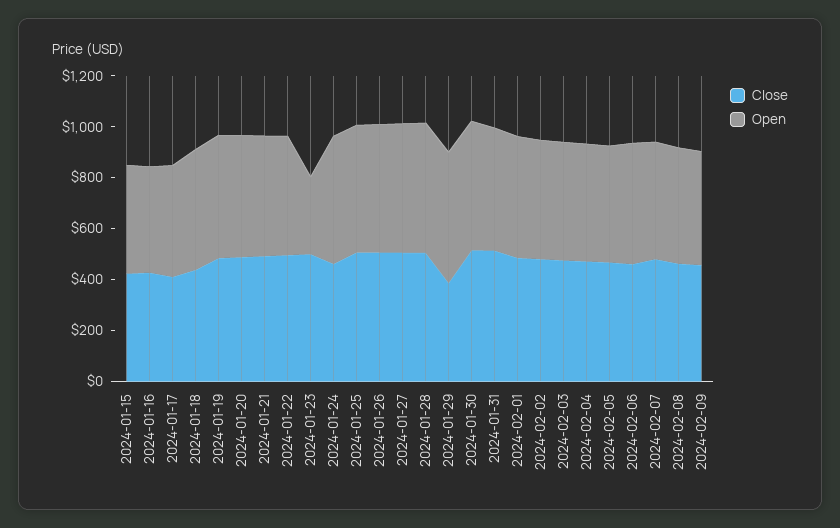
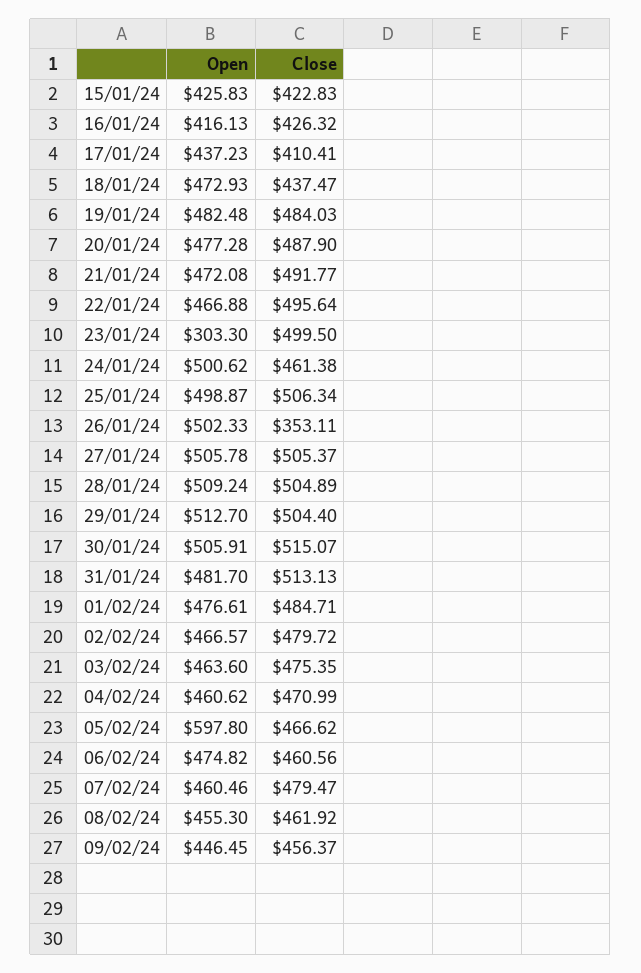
  {
    "Close": {
      "2024-01-15": 422.83,
      "2024-01-16": 426.32,
      "2024-01-17": 410.41,
      "2024-01-18": 437.47,
      "2024-01-19": 484.03,
      "2024-01-20": 487.9,
      "2024-01-21": 491.77,
      "2024-01-22": 495.64,
      "2024-01-23": 499.5,
      "2024-01-24": 461.38,
      "2024-01-25": 506.34,
-     "2024-01-26": 500,
+     "2024-01-26": 353.11,
      "2024-01-27": 505.37,
      "2024-01-28": 504.89,
-     "2024-01-29": 400,
+     "2024-01-29": 504.4,
      "2024-01-30": 515.07,
      "2024-01-31": 513.13,
      "2024-02-01": 484.71,
      "2024-02-02": 479.72,
      "2024-02-03": 475.35,
      "2024-02-04": 470.99,
      "2024-02-05": 466.62,
      "2024-02-06": 460.56,
      "2024-02-07": 479.47,
      "2024-02-08": 461.92,
      "2024-02-09": 456.37
    },
    "Open": {
      "2024-01-15": 425.83,
      "2024-01-16": 416.13,
      "2024-01-17": 437.23,
      "2024-01-18": 472.93,
      "2024-01-19": 482.48,
      "2024-01-20": 477.28,
      "2024-01-21": 472.08,
      "2024-01-22": 466.88,
      "2024-01-23": 303.3,
      "2024-01-24": 500.62,
      "2024-01-25": 498.87,
      "2024-01-26": 502.33,
      "2024-01-27": 505.78,
      "2024-01-28": 509.24,
      "2024-01-29": 512.7,
      "2024-01-30": 505.91,
      "2024-01-31": 481.7,
      "2024-02-01": 476.61,
      "2024-02-02": 466.57,
      "2024-02-03": 463.6,
      "2024-02-04": 460.62,
-     "2024-02-05": 450,
+     "2024-02-05": 597.8,
      "2024-02-06": 474.82,
      "2024-02-07": 460.46,
      "2024-02-08": 455.3,
      "2024-02-09": 446.45
    }
  }

